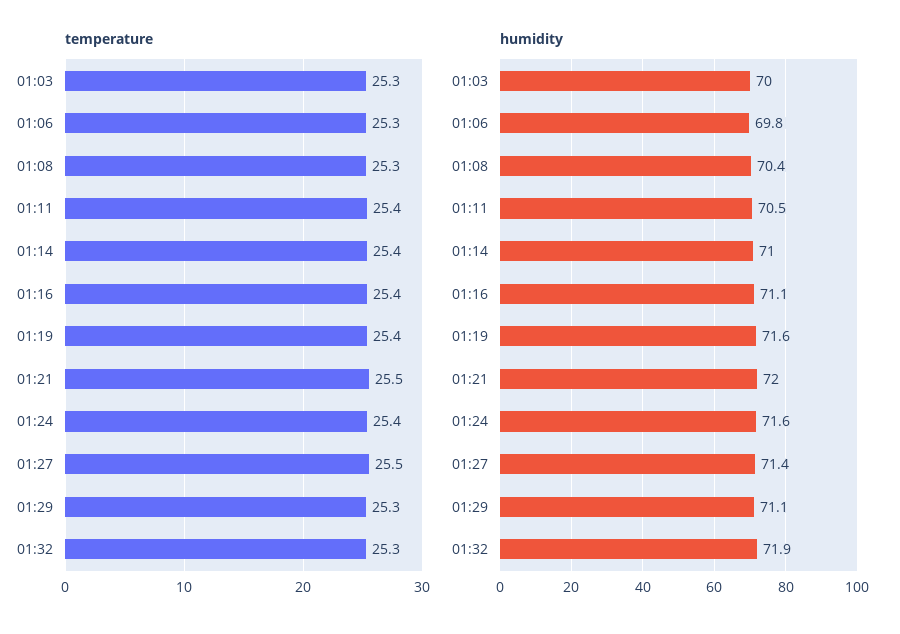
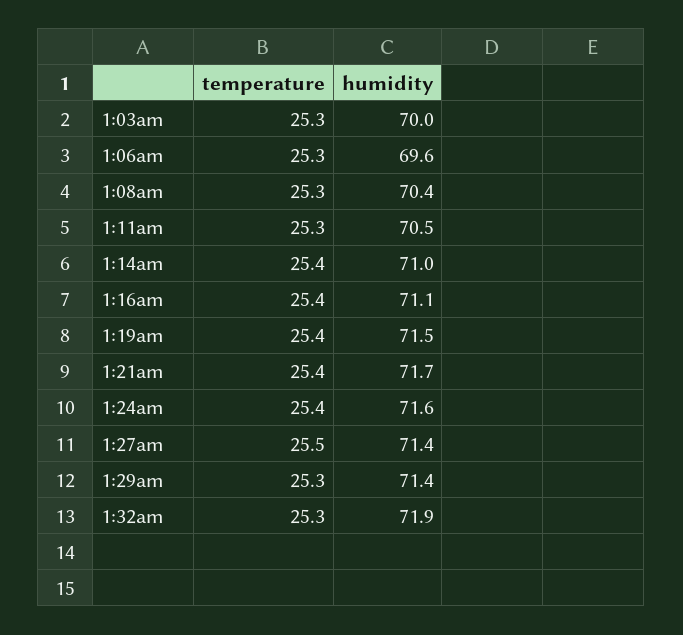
  {
    "temperature": {
      "01:03": 25.3,
      "01:06": 25.3,
      "01:08": 25.3,
-     "01:11": 25.4,
+     "01:11": 25.3,
      "01:14": 25.4,
      "01:16": 25.4,
      "01:19": 25.4,
-     "01:21": 25.5,
+     "01:21": 25.4,
      "01:24": 25.4,
      "01:27": 25.5,
      "01:29": 25.3,
      "01:32": 25.3
    },
    "humidity": {
      "01:03": 70,
-     "01:06": 69.8,
+     "01:06": 69.6,
      "01:08": 70.4,
      "01:11": 70.5,
      "01:14": 71,
      "01:16": 71.1,
-     "01:19": 71.6,
+     "01:19": 71.5,
-     "01:21": 72,
+     "01:21": 71.7,
      "01:24": 71.6,
      "01:27": 71.4,
-     "01:29": 71.1,
+     "01:29": 71.4,
      "01:32": 71.9
    }
  }

